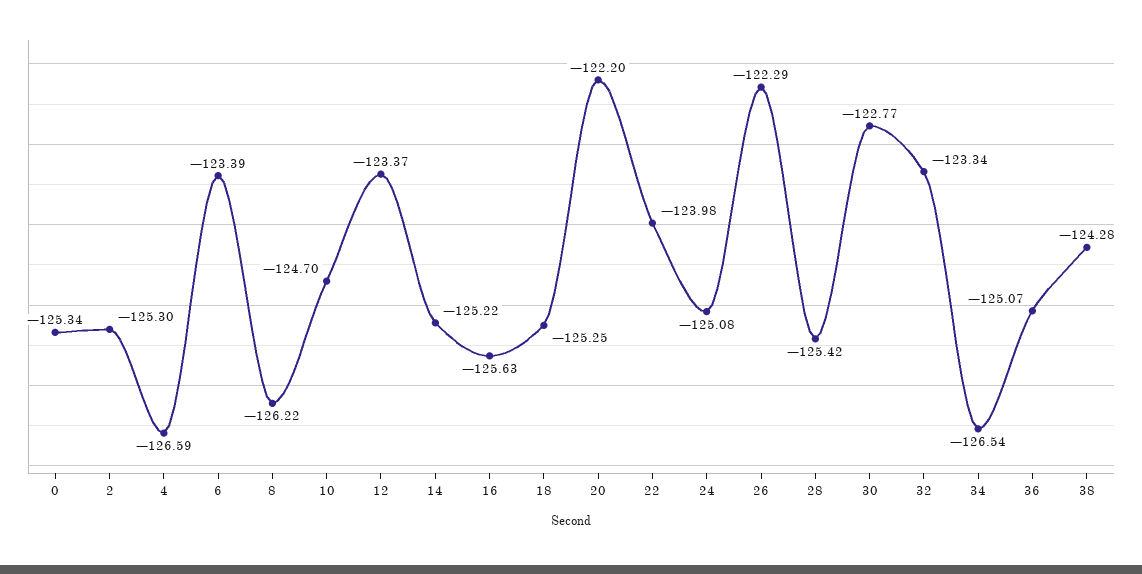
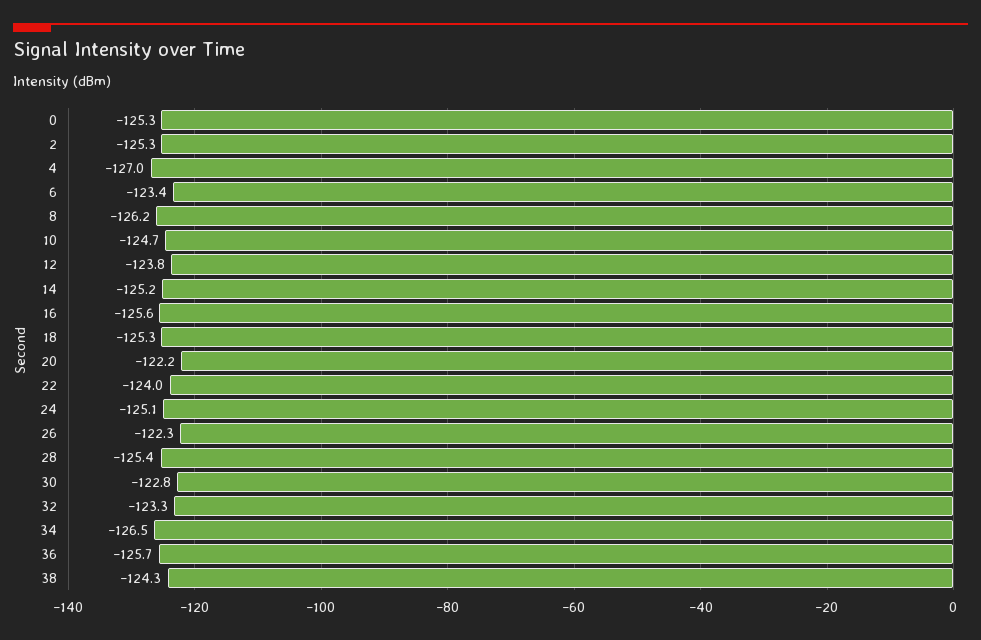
  {
    "0": -125.34,
    "2": -125.3,
-   "4": -126.59,
+   "4": -127,
    "6": -123.39,
    "8": -126.22,
    "10": -124.7,
-   "12": -123.37,
+   "12": -123.8,
    "14": -125.22,
    "16": -125.63,
    "18": -125.25,
    "20": -122.2,
    "22": -123.98,
    "24": -125.08,
    "26": -122.29,
    "28": -125.42,
    "30": -122.77,
    "32": -123.34,
    "34": -126.54,
-   "36": -125.07,
+   "36": -125.7,
    "38": -124.28
  }

